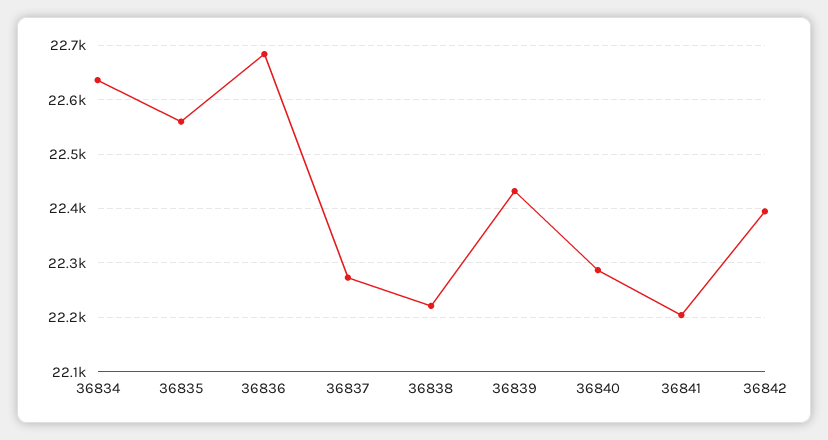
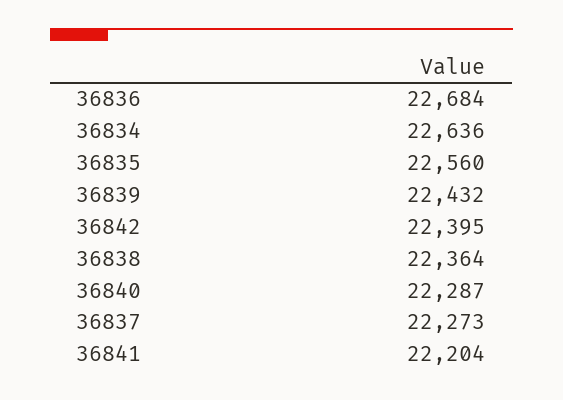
  {
    "36834": 22636,
    "36835": 22560,
    "36836": 22684,
    "36837": 22273,
-   "36838": 22220,
+   "36838": 22364,
    "36839": 22432,
    "36840": 22287,
    "36841": 22204,
    "36842": 22395
  }

